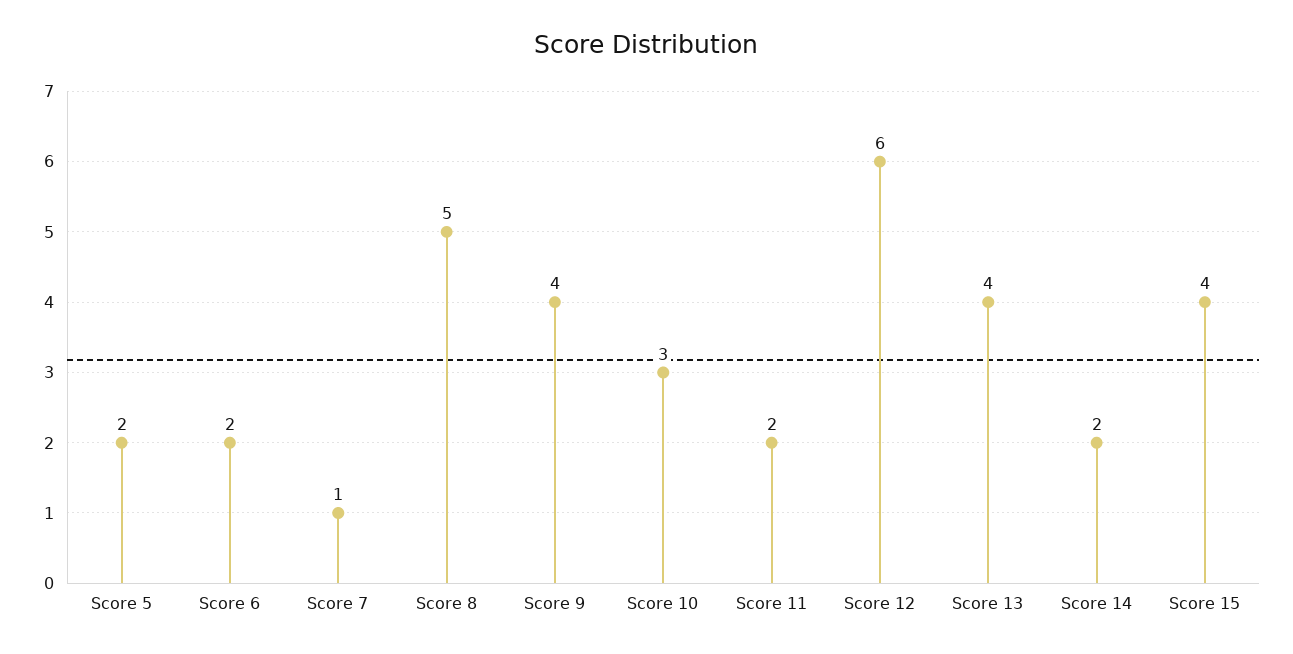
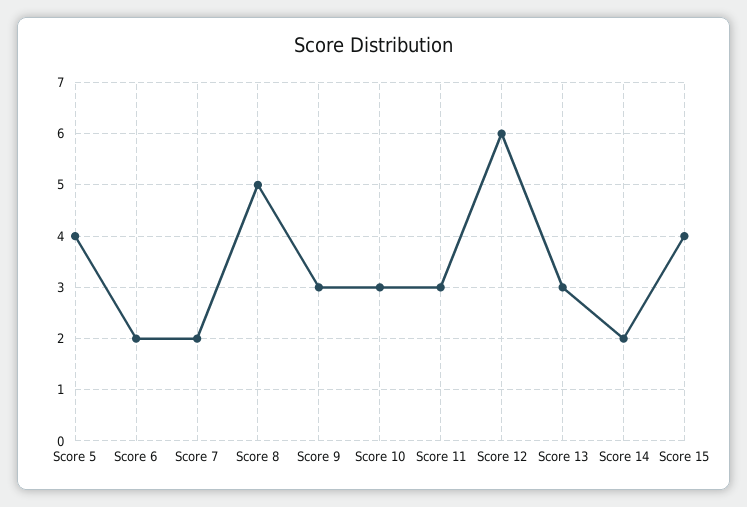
  {
-   "Score 5": 2,
+   "Score 5": 4,
    "Score 6": 2,
-   "Score 7": 1,
+   "Score 7": 2,
    "Score 8": 5,
-   "Score 9": 4,
+   "Score 9": 3,
    "Score 10": 3,
-   "Score 11": 2,
+   "Score 11": 3,
    "Score 12": 6,
-   "Score 13": 4,
+   "Score 13": 3,
    "Score 14": 2,
    "Score 15": 4
  }

